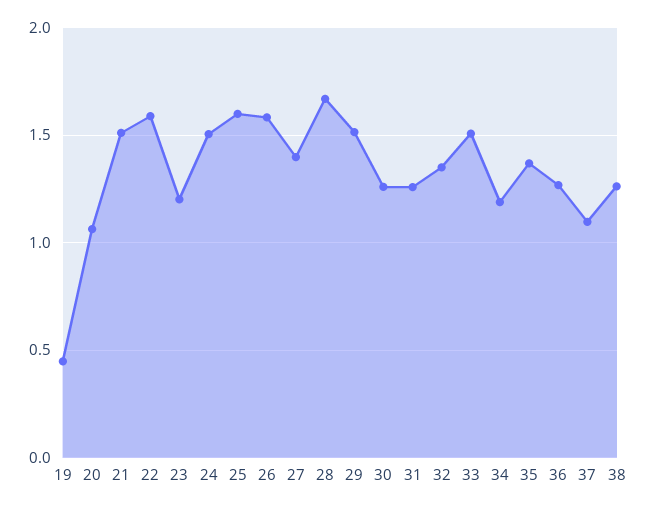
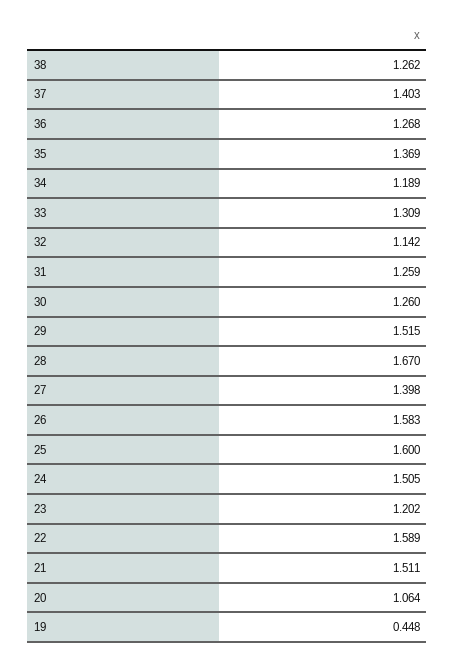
  {
    "19": 0.448,
    "20": 1.064,
    "21": 1.511,
    "22": 1.589,
    "23": 1.202,
    "24": 1.505,
    "25": 1.6,
    "26": 1.583,
    "27": 1.398,
    "28": 1.67,
    "29": 1.515,
    "30": 1.26,
    "31": 1.259,
-   "32": 1.35,
+   "32": 1.142,
-   "33": 1.5,
+   "33": 1.309,
    "34": 1.189,
    "35": 1.369,
    "36": 1.268,
-   "37": 1.1,
+   "37": 1.403,
    "38": 1.262
  }

